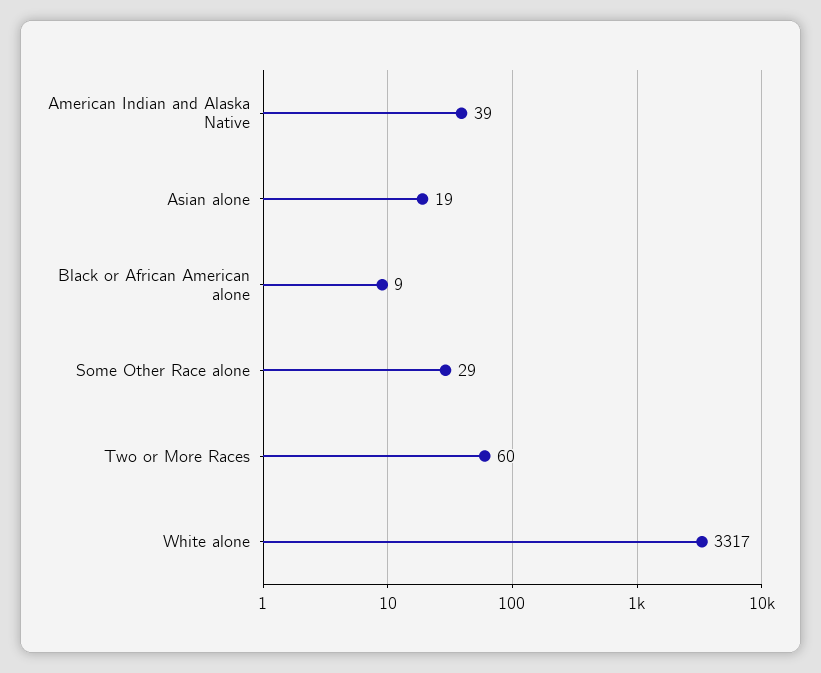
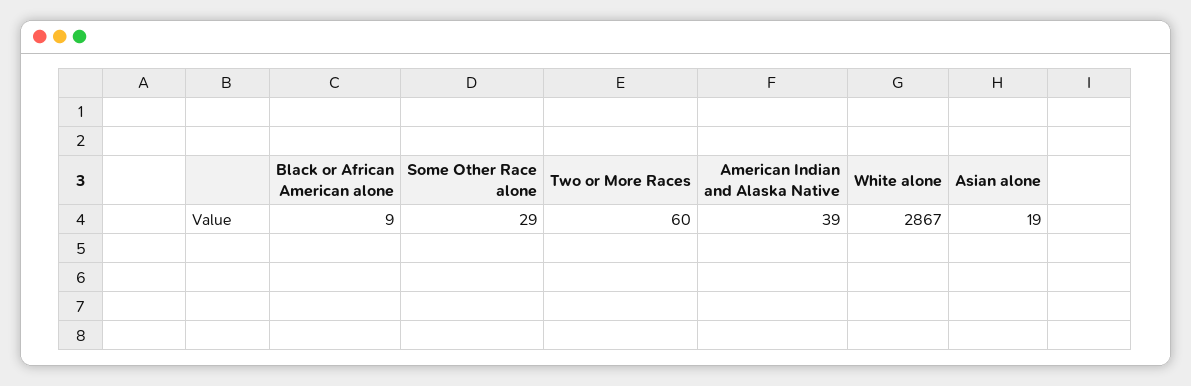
  {
    "American Indian and Alaska Native": 39,
    "Asian alone": 19,
    "Black or African American alone": 9,
    "Some Other Race alone": 29,
    "Two or More Races": 60,
-   "White alone": 3317
+   "White alone": 2867
  }

